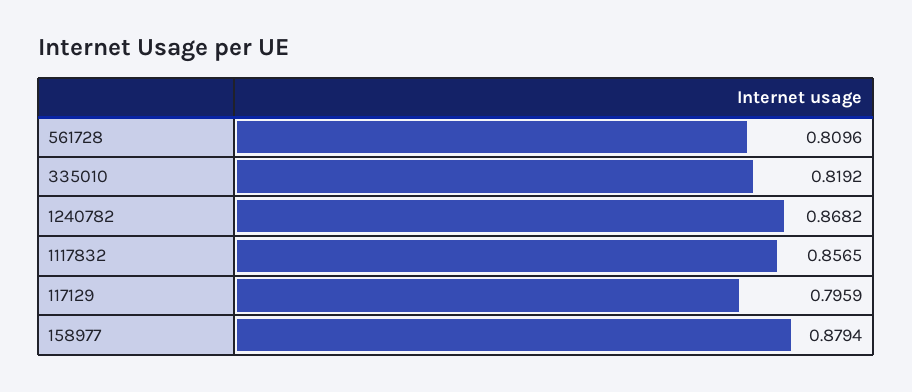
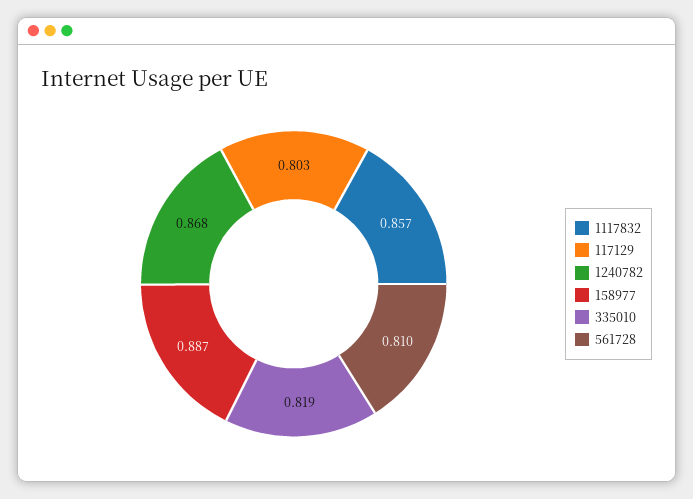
  {
    "561728": 0.8096,
    "335010": 0.8192,
    "1240782": 0.8682,
    "1117832": 0.8565,
-   "117129": 0.7959,
+   "117129": 0.803,
-   "158977": 0.8794
+   "158977": 0.887
  }

